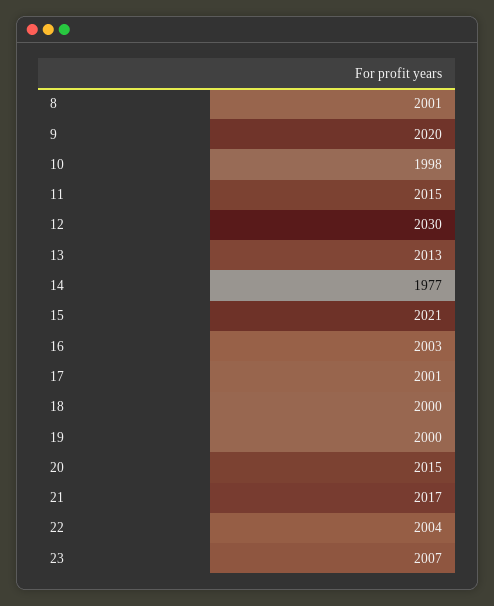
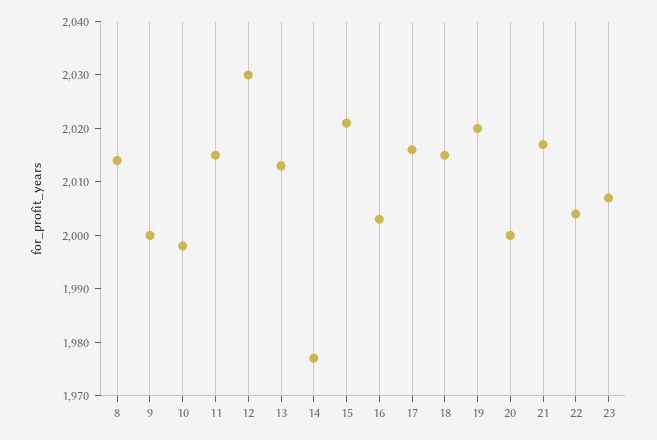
  {
-   "8": 2001,
+   "8": 2015,
-   "9": 2020,
+   "9": 2000,
    "10": 1998,
    "11": 2015,
    "12": 2030,
    "13": 2013,
    "14": 1977,
    "15": 2021,
    "16": 2003,
-   "17": 2001,
+   "17": 2015,
-   "18": 2000,
+   "18": 2015,
-   "19": 2000,
+   "19": 2020,
-   "20": 2015,
+   "20": 2000,
    "21": 2017,
    "22": 2004,
    "23": 2007
  }

